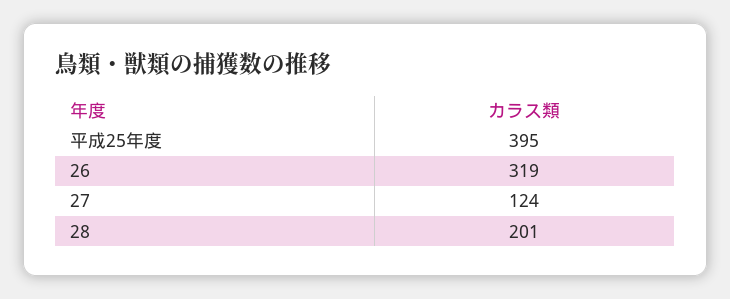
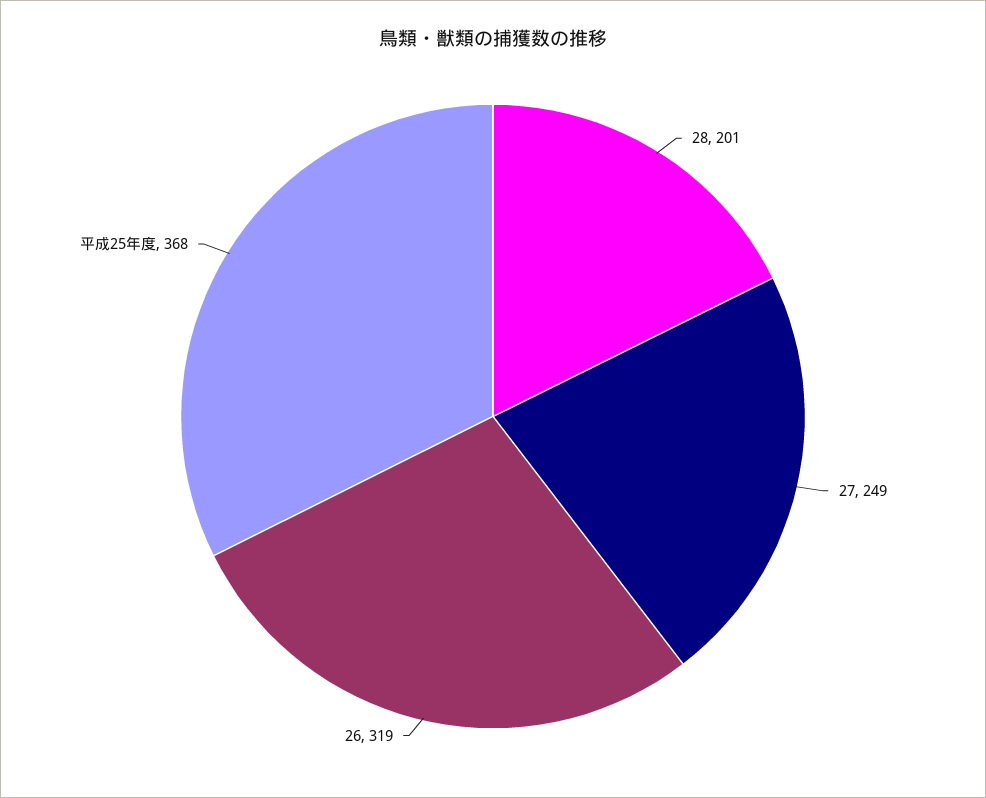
  {
-   "平成25年度": 395,
+   "平成25年度": 368,
    "26": 319,
-   "27": 124,
+   "27": 249,
    "28": 201
  }

